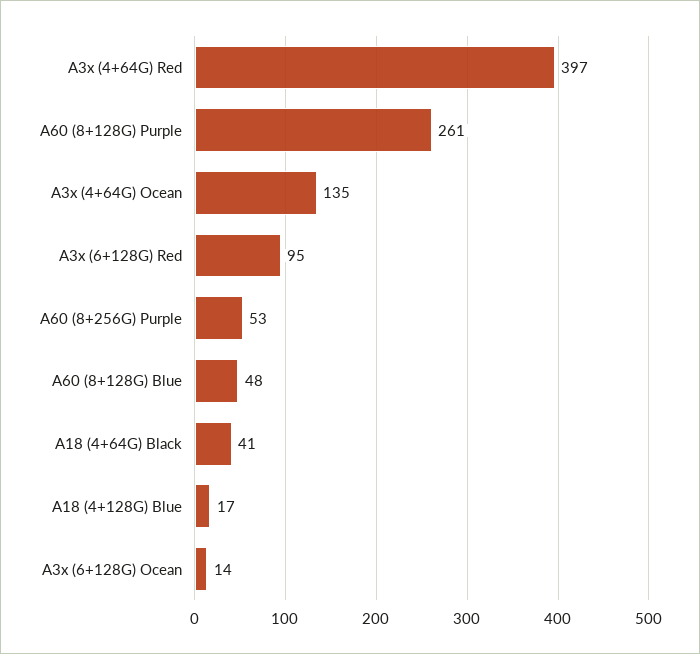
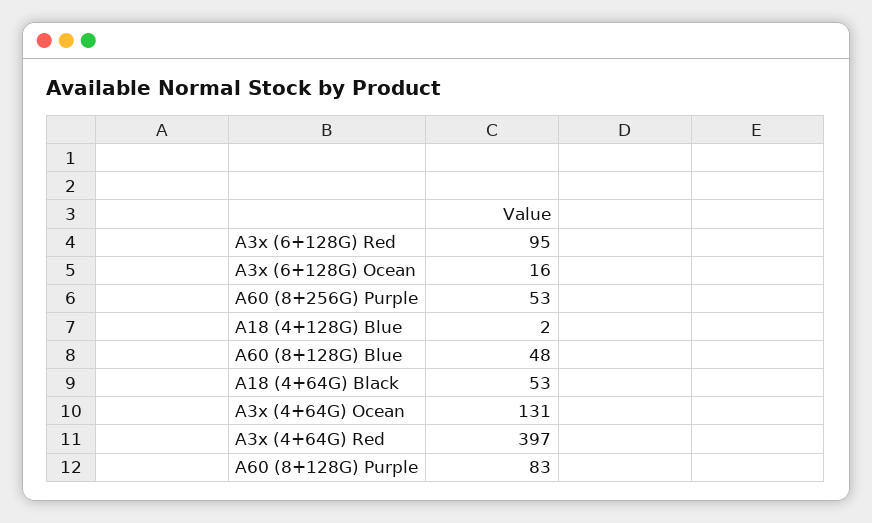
  {
    "A3x (4+64G) Red": 397,
-   "A60 (8+128G) Purple": 261,
+   "A60 (8+128G) Purple": 83,
-   "A3x (4+64G) Ocean": 135,
+   "A3x (4+64G) Ocean": 131,
    "A3x (6+128G) Red": 95,
    "A60 (8+256G) Purple": 53,
    "A60 (8+128G) Blue": 48,
-   "A18 (4+64G) Black": 41,
+   "A18 (4+64G) Black": 53,
-   "A18 (4+128G) Blue": 17,
+   "A18 (4+128G) Blue": 2,
-   "A3x (6+128G) Ocean": 14
+   "A3x (6+128G) Ocean": 16
  }

